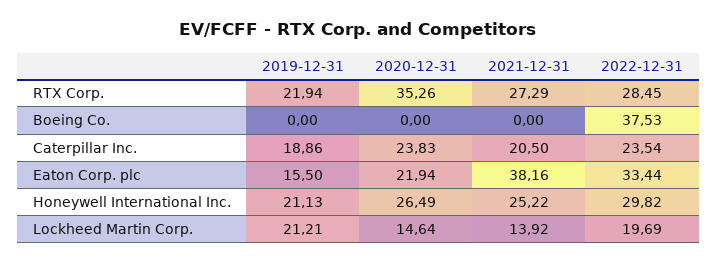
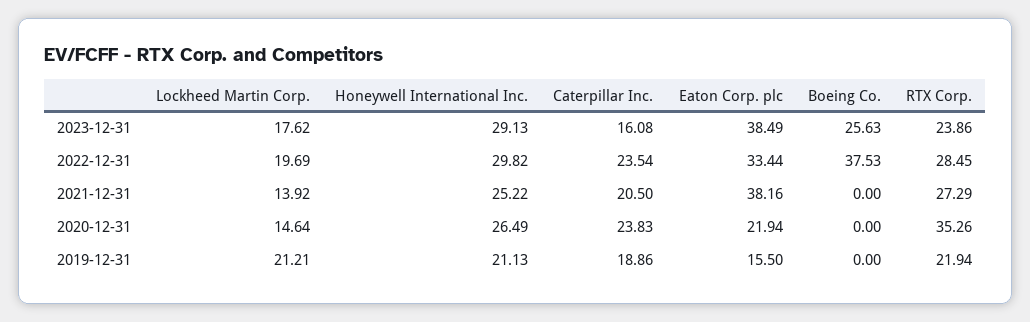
  {
    "2019-12-31": {
      "RTX Corp.": 21.94,
      "Boeing Co.": 0,
      "Caterpillar Inc.": 18.86,
      "Eaton Corp. plc": 15.5,
      "Honeywell International Inc.": 21.13,
      "Lockheed Martin Corp.": 21.21
    },
    "2020-12-31": {
      "RTX Corp.": 35.26,
      "Boeing Co.": 0,
      "Caterpillar Inc.": 23.83,
      "Eaton Corp. plc": 21.94,
      "Honeywell International Inc.": 26.49,
      "Lockheed Martin Corp.": 14.64
    },
    "2021-12-31": {
      "RTX Corp.": 27.29,
      "Boeing Co.": 0,
      "Caterpillar Inc.": 20.5,
      "Eaton Corp. plc": 38.16,
      "Honeywell International Inc.": 25.22,
      "Lockheed Martin Corp.": 13.92
    },
    "2022-12-31": {
      "RTX Corp.": 28.45,
      "Boeing Co.": 37.53,
      "Caterpillar Inc.": 23.54,
      "Eaton Corp. plc": 33.44,
      "Honeywell International Inc.": 29.82,
      "Lockheed Martin Corp.": 19.69
-   }
+   },
+   "2023-12-31": {
+     "Lockheed Martin Corp.": 17.62,
+     "Honeywell International Inc.": 29.13,
+     "Caterpillar Inc.": 16.08,
+     "Eaton Corp. plc": 38.49,
+     "Boeing Co.": 25.63,
+     "RTX Corp.": 23.86
+   }
  }

